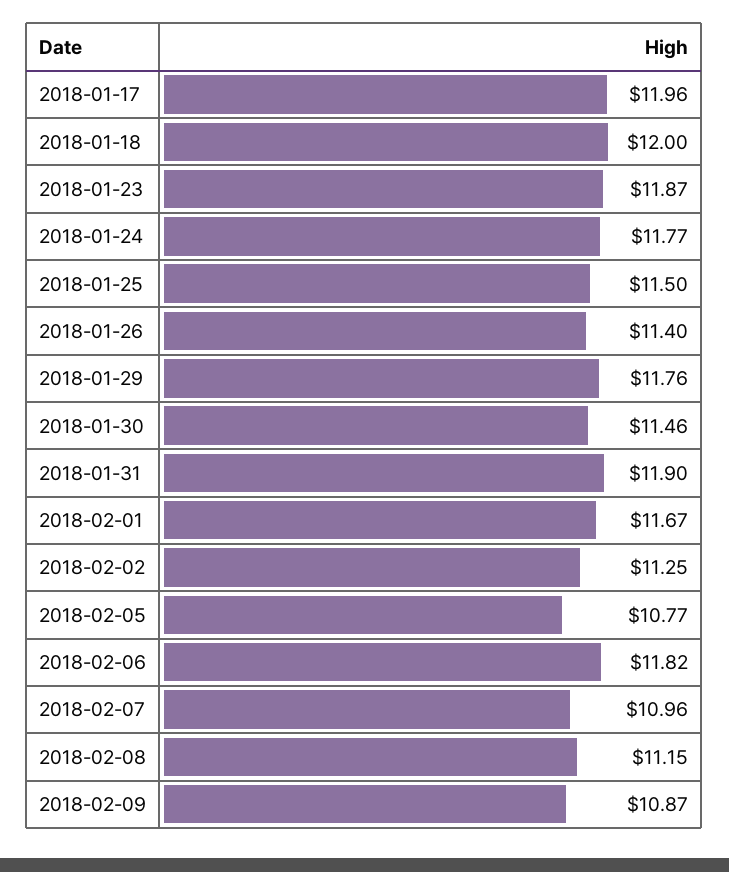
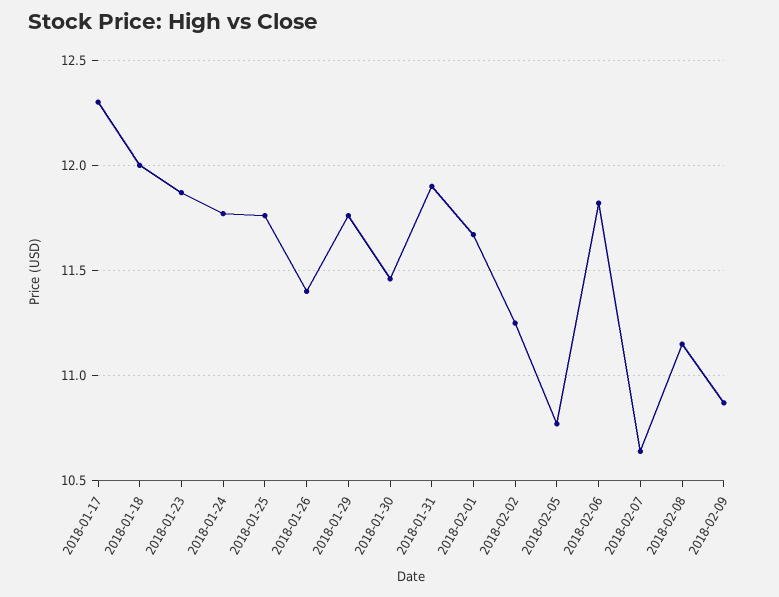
  {
-   "2018-01-17": 11.96,
+   "2018-01-17": 12.3,
    "2018-01-18": 12,
    "2018-01-23": 11.87,
    "2018-01-24": 11.77,
-   "2018-01-25": 11.5,
+   "2018-01-25": 11.75,
    "2018-01-26": 11.4,
    "2018-01-29": 11.76,
    "2018-01-30": 11.46,
    "2018-01-31": 11.9,
    "2018-02-01": 11.67,
    "2018-02-02": 11.25,
    "2018-02-05": 10.77,
    "2018-02-06": 11.82,
-   "2018-02-07": 10.96,
+   "2018-02-07": 10.65,
    "2018-02-08": 11.15,
    "2018-02-09": 10.87
  }

